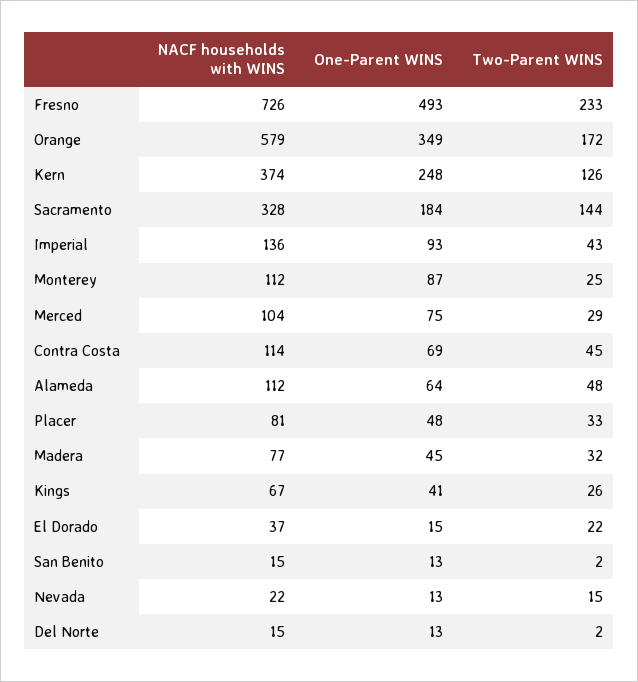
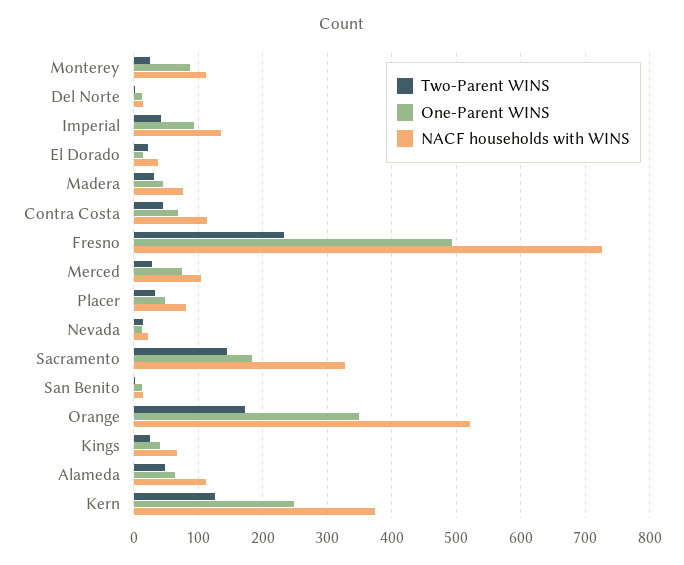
  {
    "NACF households with WINS": {
      "Fresno": 726,
-     "Orange": 579,
+     "Orange": 520,
      "Kern": 374,
      "Sacramento": 328,
      "Imperial": 136,
      "Monterey": 112,
      "Merced": 104,
      "Contra Costa": 114,
      "Alameda": 112,
      "Placer": 81,
      "Madera": 77,
      "Kings": 67,
      "El Dorado": 37,
      "San Benito": 15,
      "Nevada": 22,
      "Del Norte": 15
    },
    "One-Parent WINS": {
      "Fresno": 493,
      "Orange": 349,
      "Kern": 248,
      "Sacramento": 184,
      "Imperial": 93,
      "Monterey": 87,
      "Merced": 75,
      "Contra Costa": 69,
      "Alameda": 64,
      "Placer": 48,
      "Madera": 45,
      "Kings": 41,
      "El Dorado": 15,
      "San Benito": 13,
      "Nevada": 13,
      "Del Norte": 13
    },
    "Two-Parent WINS": {
      "Fresno": 233,
      "Orange": 172,
      "Kern": 126,
      "Sacramento": 144,
      "Imperial": 43,
      "Monterey": 25,
      "Merced": 29,
      "Contra Costa": 45,
      "Alameda": 48,
      "Placer": 33,
      "Madera": 32,
      "Kings": 26,
      "El Dorado": 22,
      "San Benito": 2,
      "Nevada": 15,
      "Del Norte": 2
    }
  }

